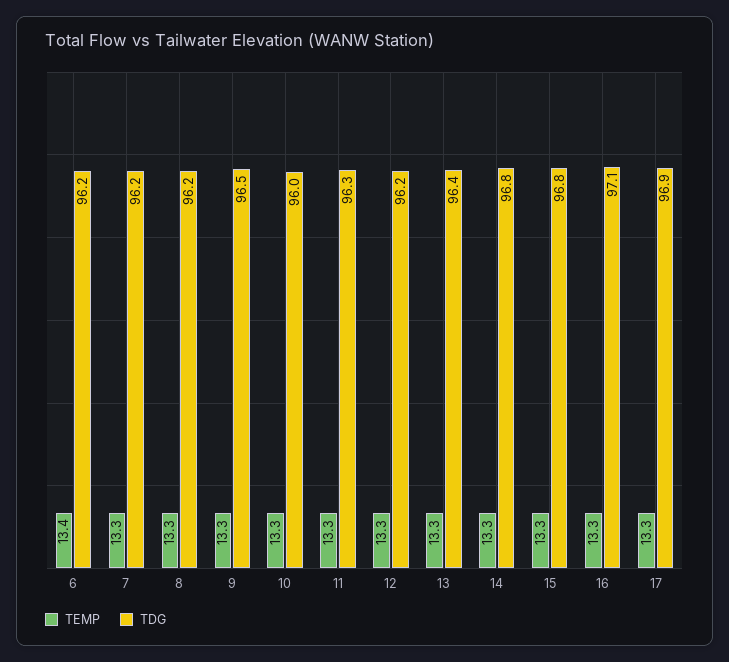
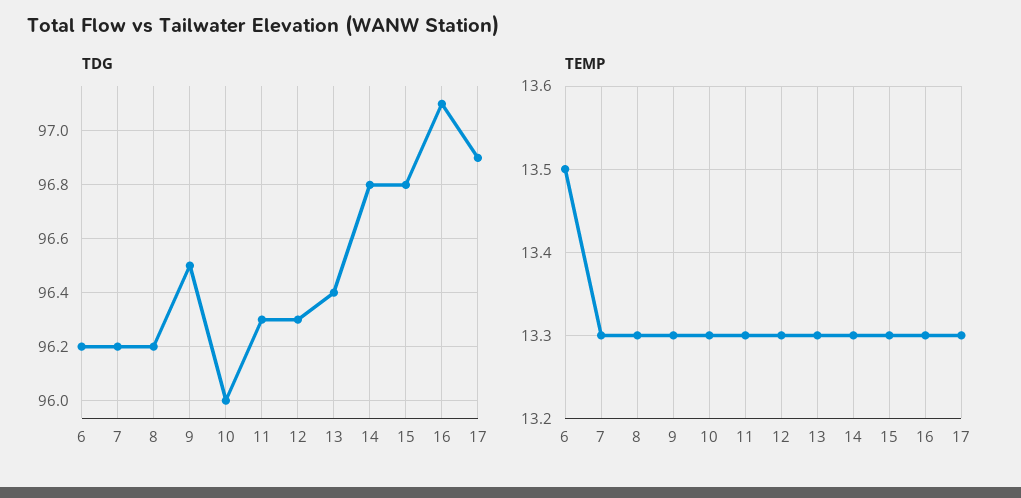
  {
    "TEMP": {
-     "6": 13.4,
+     "6": 13.5,
      "7": 13.3,
      "8": 13.3,
      "9": 13.3,
      "10": 13.3,
      "11": 13.3,
      "12": 13.3,
      "13": 13.3,
      "14": 13.3,
      "15": 13.3,
      "16": 13.3,
      "17": 13.3
    },
    "TDG": {
      "6": 96.2,
      "7": 96.2,
      "8": 96.2,
      "9": 96.5,
      "10": 96,
      "11": 96.3,
-     "12": 96.2,
+     "12": 96.3,
      "13": 96.4,
      "14": 96.8,
      "15": 96.8,
      "16": 97.1,
      "17": 96.9
    }
  }

